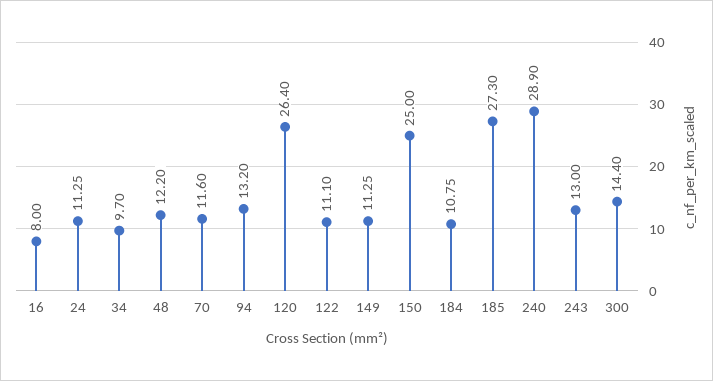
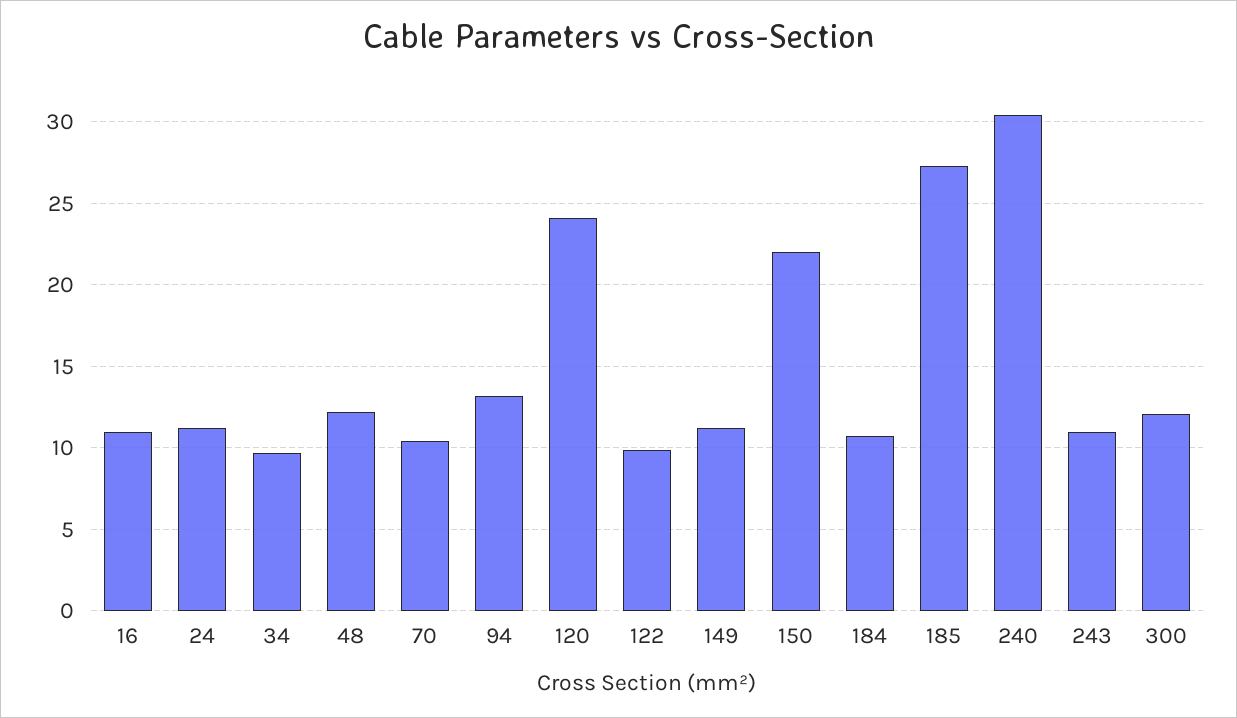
  {
-   "16": 8,
+   "16": 11,
    "24": 11.25,
    "34": 9.7,
    "48": 12.2,
-   "70": 11.6,
+   "70": 10.5,
    "94": 13.2,
-   "120": 26.4,
+   "120": 24,
-   "122": 11.1,
+   "122": 10,
    "149": 11.25,
-   "150": 25,
+   "150": 22,
    "184": 10.75,
    "185": 27.3,
-   "240": 28.9,
+   "240": 30.5,
-   "243": 13,
+   "243": 11,
-   "300": 14.4
+   "300": 12
  }

